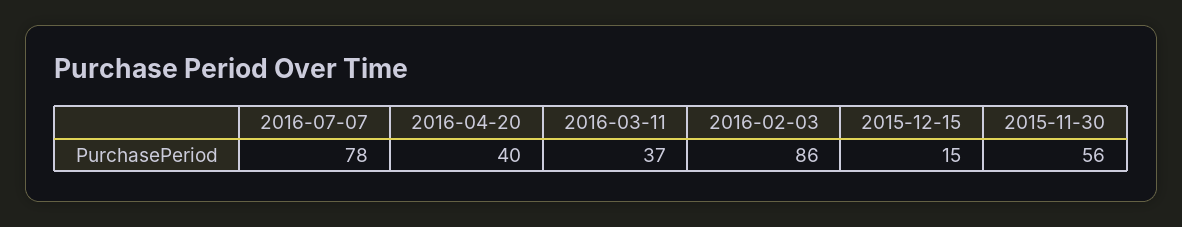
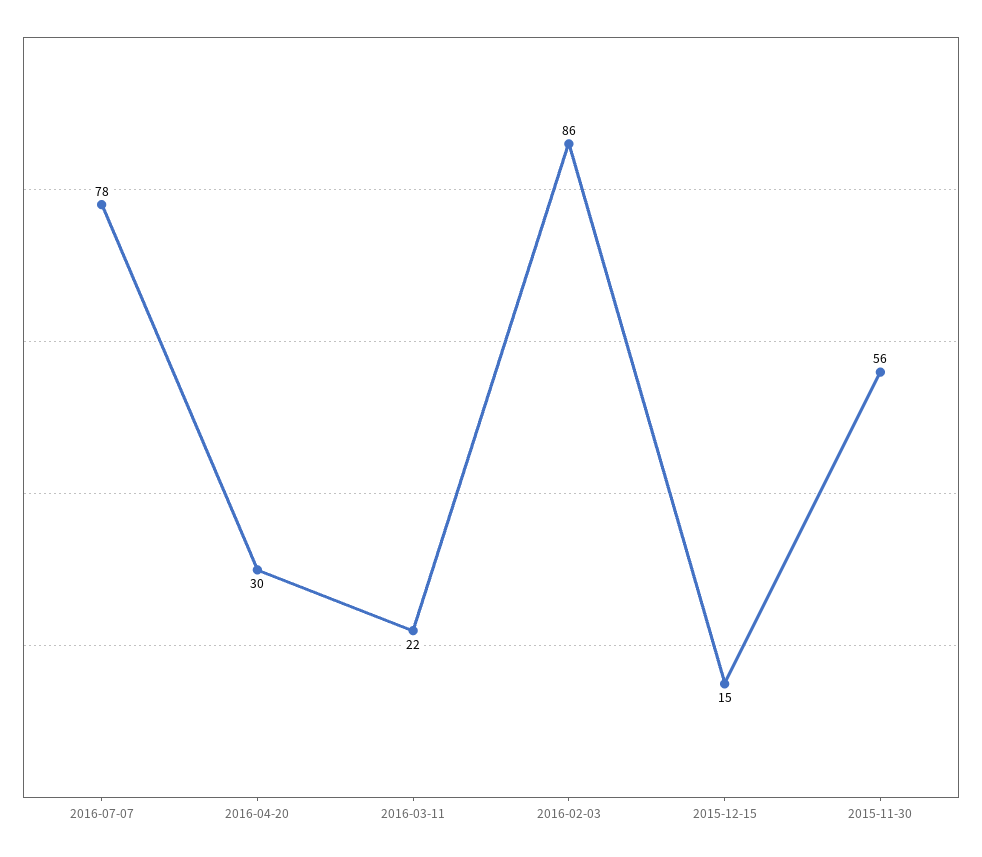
  {
    "2016-07-07": 78,
-   "2016-04-20": 40,
+   "2016-04-20": 30,
-   "2016-03-11": 37,
+   "2016-03-11": 22,
    "2016-02-03": 86,
    "2015-12-15": 15,
    "2015-11-30": 56
  }

